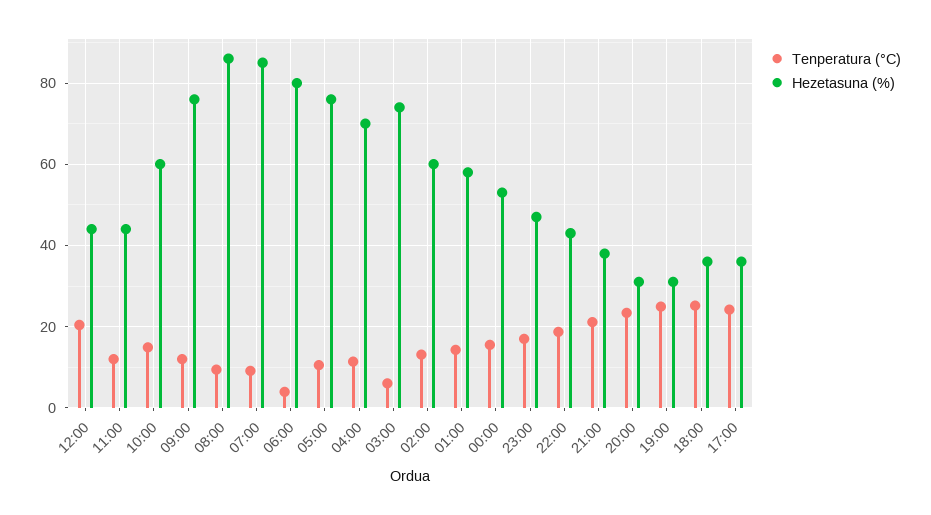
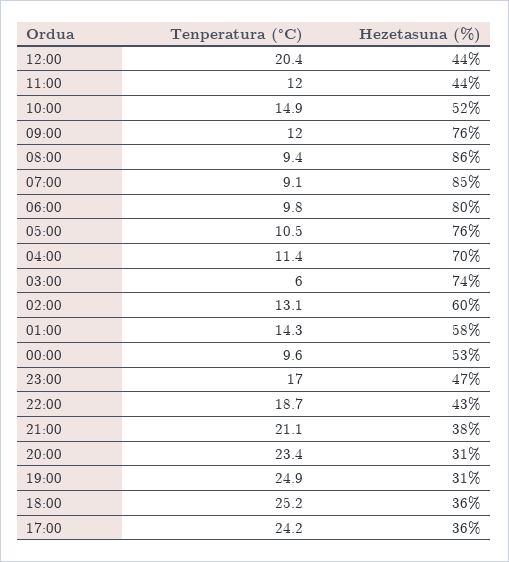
  {
    "Tenperatura (°C)": {
      "12:00": 20.4,
      "11:00": 12,
      "10:00": 14.9,
      "09:00": 12,
      "08:00": 9.4,
      "07:00": 9.1,
-     "06:00": 4,
+     "06:00": 9.8,
      "05:00": 10.5,
      "04:00": 11.4,
      "03:00": 6,
      "02:00": 13.1,
      "01:00": 14.3,
-     "00:00": 16,
+     "00:00": 9.6,
      "23:00": 17,
      "22:00": 18.7,
      "21:00": 21.1,
      "20:00": 23.4,
      "19:00": 24.9,
      "18:00": 25.2,
      "17:00": 24.2
    },
    "Hezetasuna (%)": {
      "12:00": 44,
      "11:00": 44,
-     "10:00": 60,
+     "10:00": 52,
      "09:00": 76,
      "08:00": 86,
      "07:00": 85,
      "06:00": 80,
      "05:00": 76,
      "04:00": 70,
      "03:00": 74,
      "02:00": 60,
      "01:00": 58,
      "00:00": 53,
      "23:00": 47,
      "22:00": 43,
      "21:00": 38,
      "20:00": 31,
      "19:00": 31,
      "18:00": 36,
      "17:00": 36
    }
  }

